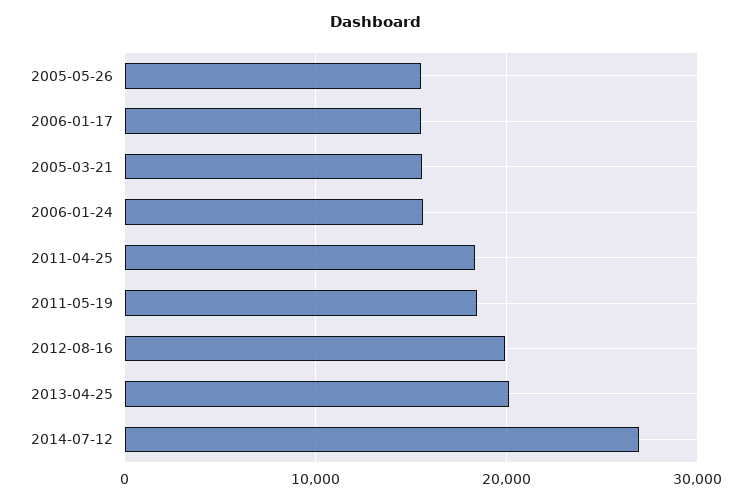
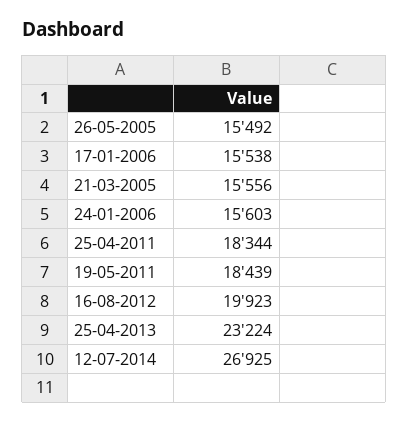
  {
    "2005-05-26": 15492,
    "2006-01-17": 15538,
    "2005-03-21": 15556,
    "2006-01-24": 15603,
    "2011-04-25": 18344,
    "2011-05-19": 18439,
    "2012-08-16": 19923,
-   "2013-04-25": 20000,
+   "2013-04-25": 23224,
    "2014-07-12": 26925
  }

